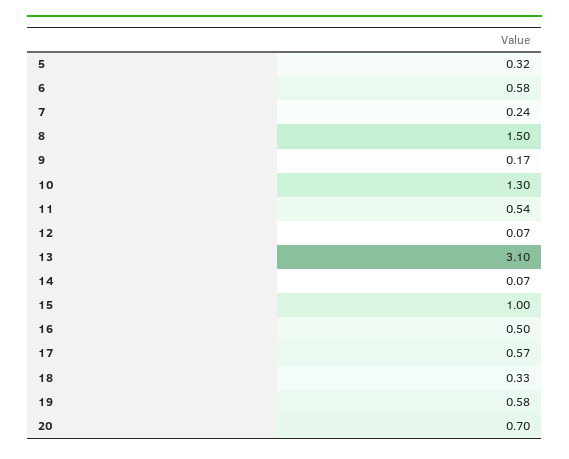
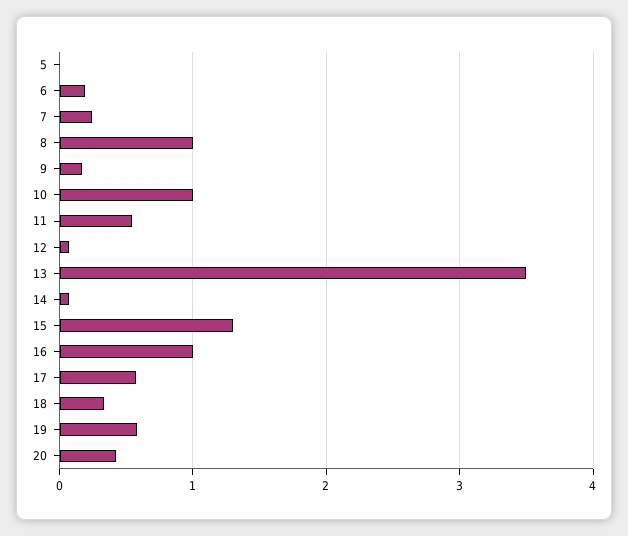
  {
-   "5": 0.32,
+   "5": 0,
-   "6": 0.58,
+   "6": 0.2,
    "7": 0.24,
-   "8": 1.5,
+   "8": 1,
    "9": 0.17,
-   "10": 1.3,
+   "10": 1,
    "11": 0.54,
    "12": 0.07,
-   "13": 3.1,
+   "13": 3.5,
    "14": 0.07,
-   "15": 1,
+   "15": 1.3,
-   "16": 0.5,
+   "16": 1,
    "17": 0.57,
    "18": 0.33,
    "19": 0.58,
-   "20": 0.7
+   "20": 0.4
  }

